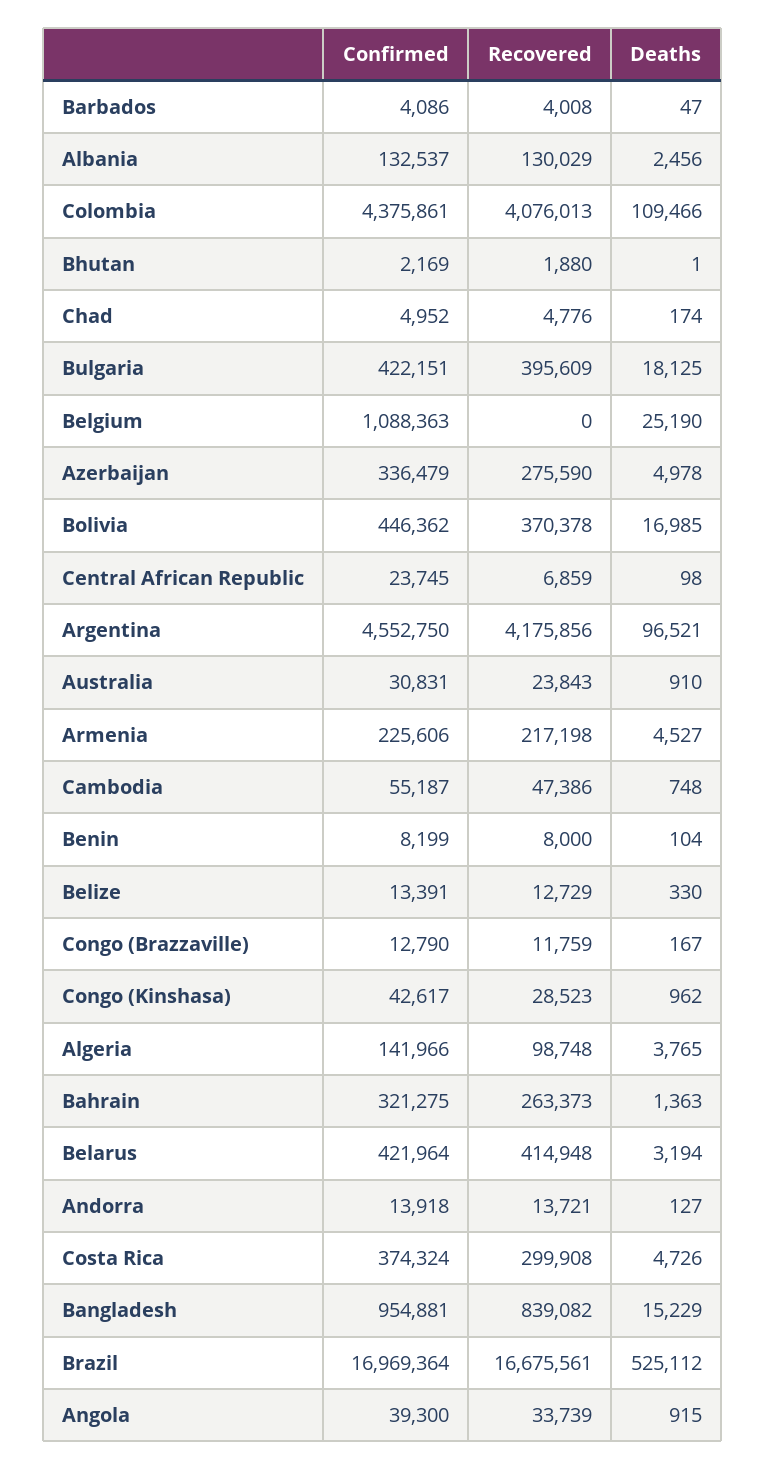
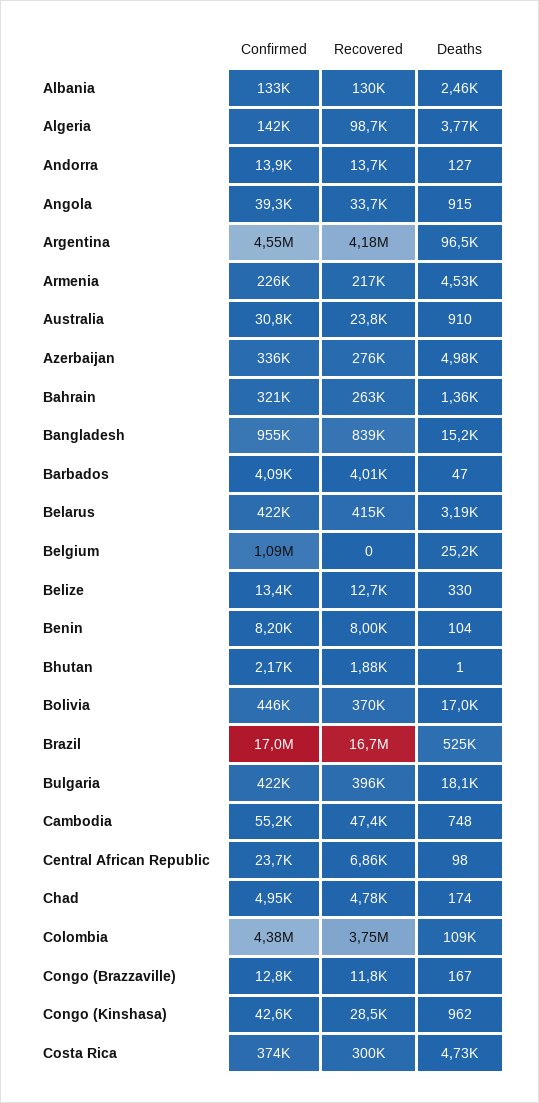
  {
    "Confirmed": {
      "Barbados": 4086,
      "Albania": 132537,
      "Colombia": 4375861,
      "Bhutan": 2169,
      "Chad": 4952,
      "Bulgaria": 422151,
      "Belgium": 1088363,
      "Azerbaijan": 336479,
      "Bolivia": 446362,
      "Central African Republic": 23745,
      "Argentina": 4552750,
      "Australia": 30831,
      "Armenia": 225606,
      "Cambodia": 55187,
      "Benin": 8199,
      "Belize": 13391,
      "Congo (Brazzaville)": 12790,
      "Congo (Kinshasa)": 42617,
      "Algeria": 141966,
      "Bahrain": 321275,
      "Belarus": 421964,
      "Andorra": 13918,
      "Costa Rica": 374324,
      "Bangladesh": 954881,
      "Brazil": 16969364,
      "Angola": 39300
    },
    "Recovered": {
      "Barbados": 4008,
      "Albania": 130029,
-     "Colombia": 4076013,
+     "Colombia": 3750000,
      "Bhutan": 1880,
      "Chad": 4776,
      "Bulgaria": 395609,
      "Belgium": 0,
      "Azerbaijan": 275590,
      "Bolivia": 370378,
      "Central African Republic": 6859,
      "Argentina": 4175856,
      "Australia": 23843,
      "Armenia": 217198,
      "Cambodia": 47386,
      "Benin": 8000,
      "Belize": 12729,
      "Congo (Brazzaville)": 11759,
      "Congo (Kinshasa)": 28523,
      "Algeria": 98748,
      "Bahrain": 263373,
      "Belarus": 414948,
      "Andorra": 13721,
      "Costa Rica": 299908,
      "Bangladesh": 839082,
      "Brazil": 16675561,
      "Angola": 33739
    },
    "Deaths": {
      "Barbados": 47,
      "Albania": 2456,
      "Colombia": 109466,
      "Bhutan": 1,
      "Chad": 174,
      "Bulgaria": 18125,
      "Belgium": 25190,
      "Azerbaijan": 4978,
      "Bolivia": 16985,
      "Central African Republic": 98,
      "Argentina": 96521,
      "Australia": 910,
      "Armenia": 4527,
      "Cambodia": 748,
      "Benin": 104,
      "Belize": 330,
      "Congo (Brazzaville)": 167,
      "Congo (Kinshasa)": 962,
      "Algeria": 3765,
      "Bahrain": 1363,
      "Belarus": 3194,
      "Andorra": 127,
      "Costa Rica": 4726,
      "Bangladesh": 15229,
      "Brazil": 525112,
      "Angola": 915
    }
  }

